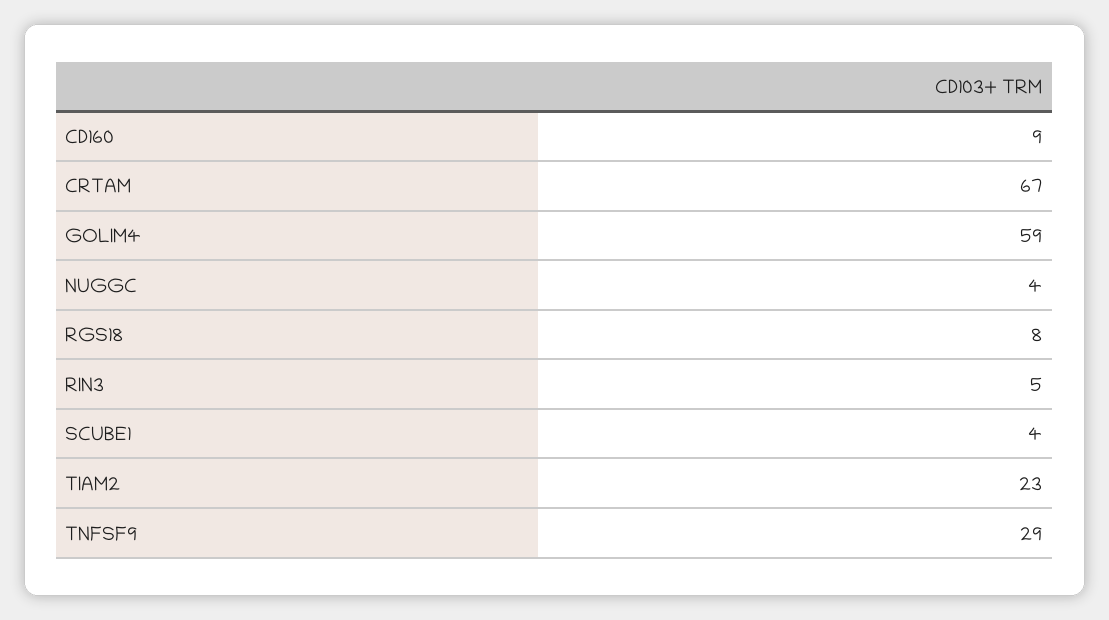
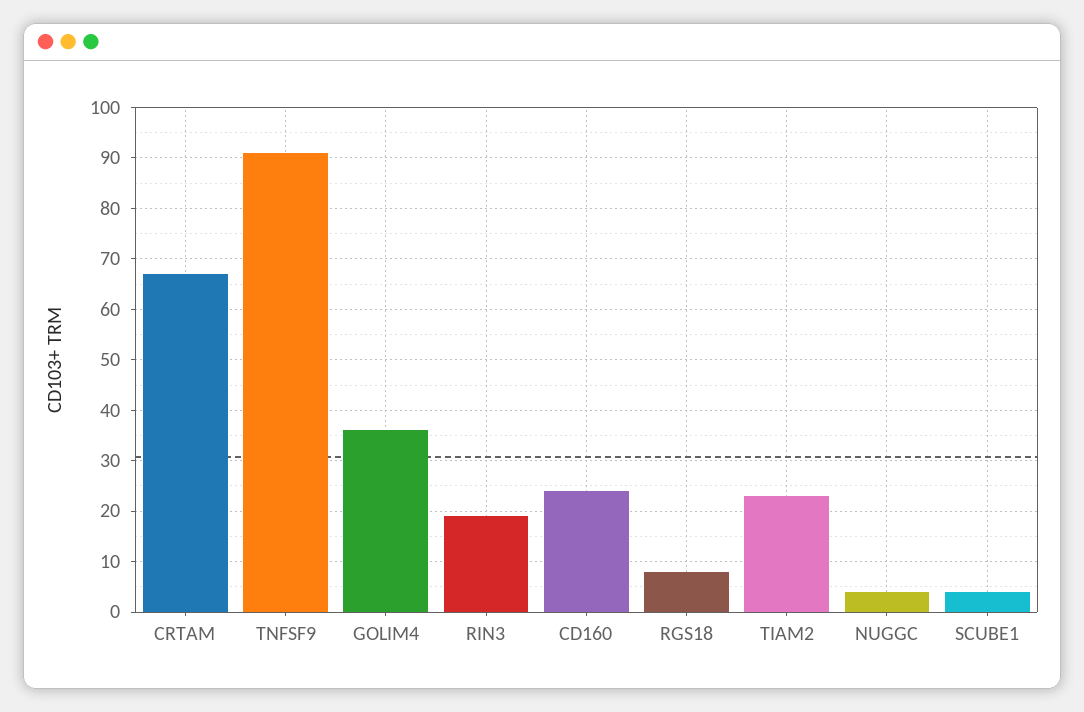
  {
-   "CD160": 9,
+   "CD160": 25,
    "CRTAM": 67,
-   "GOLIM4": 59,
+   "GOLIM4": 35,
    "NUGGC": 4,
    "RGS18": 8,
-   "RIN3": 5,
+   "RIN3": 20,
    "SCUBE1": 4,
    "TIAM2": 23,
-   "TNFSF9": 29
+   "TNFSF9": 90
  }

